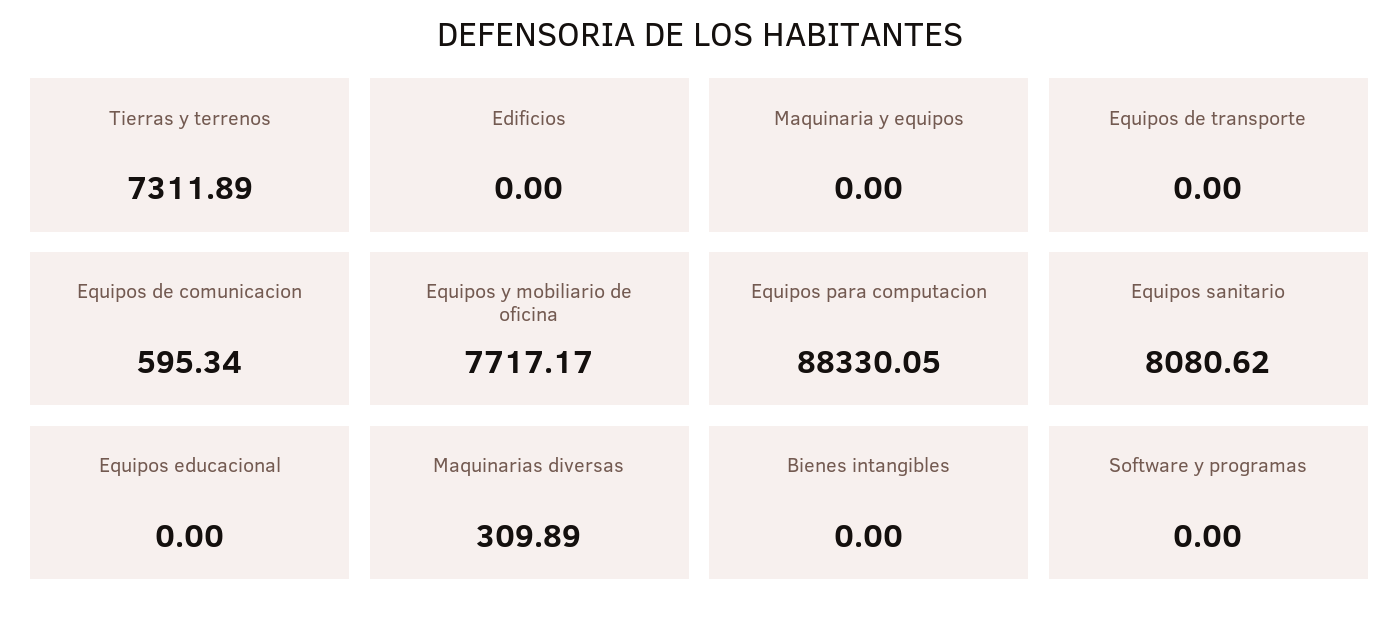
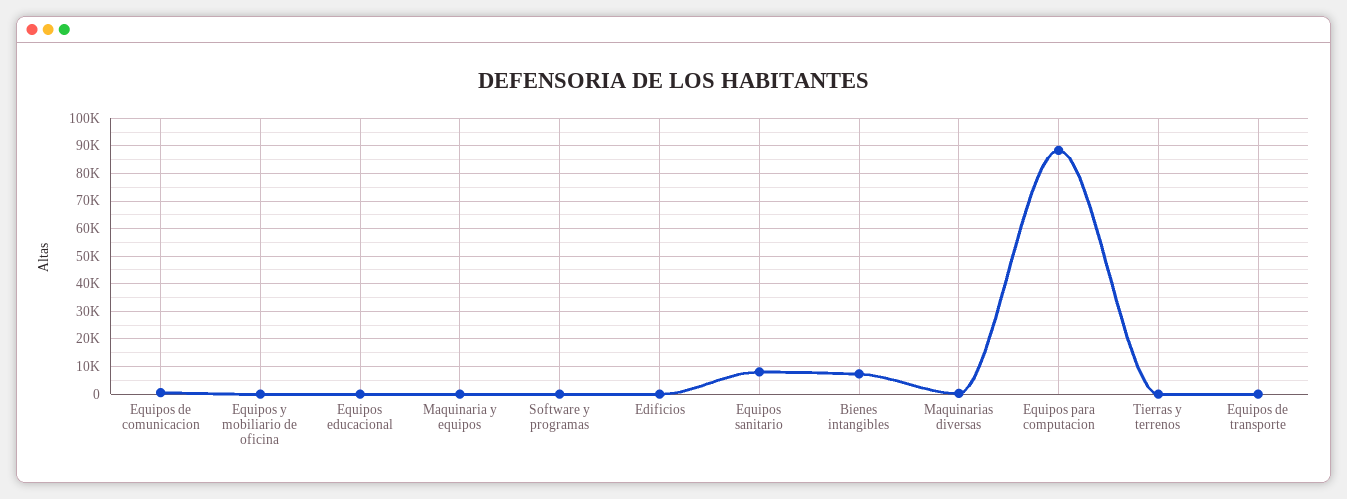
  {
-   "Tierras y terrenos": 7311.89,
+   "Tierras y terrenos": 0,
    "Edificios": 0,
    "Maquinaria y equipos": 0,
    "Equipos de transporte": 0,
    "Equipos de comunicacion": 595.34,
-   "Equipos y mobiliario de oficina": 7717.17,
+   "Equipos y mobiliario de oficina": 0,
    "Equipos para computacion": 88330.05,
    "Equipos sanitario": 8080.62,
    "Equipos educacional": 0,
    "Maquinarias diversas": 309.89,
-   "Bienes intangibles": 0,
+   "Bienes intangibles": 7500,
    "Software y programas": 0
  }

